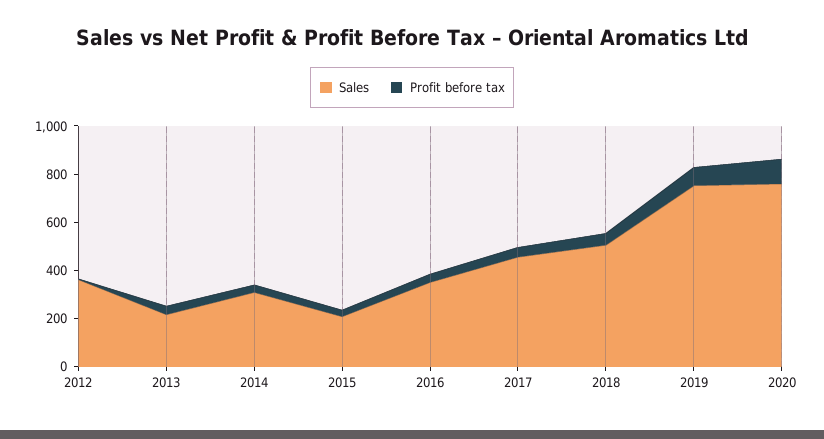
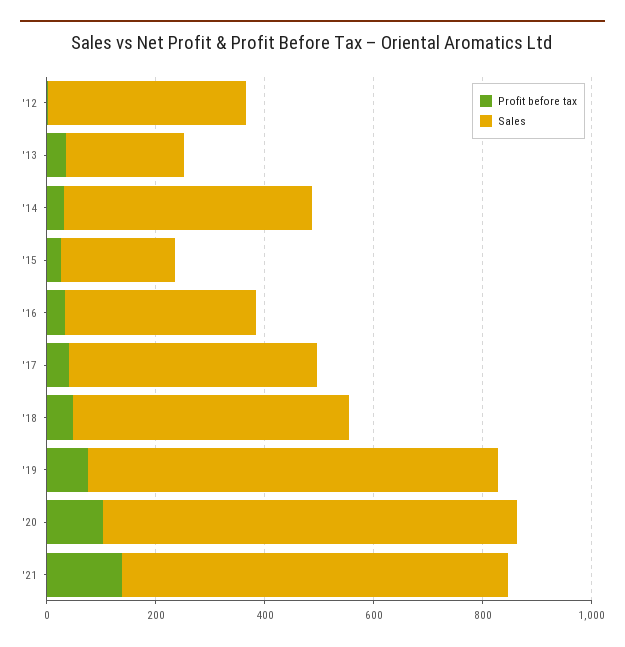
  {
    "Sales": {
      "2012": 350,
      "2013": 200,
-     "2014": 300,
+     "2014": 450,
      "2015": 200,
      "2016": 350,
      "2017": 450,
      "2018": 500,
      "2019": 750,
-     "2020": 750
+     "2020": 750,
+     "'21": 700
    },
    "Profit before tax": {
      "2012": 0,
      "2013": 50,
      "2014": 50,
      "2015": 50,
      "2016": 50,
      "2017": 50,
      "2018": 50,
      "2019": 100,
-     "2020": 100
+     "2020": 100,
+     "'21": 150
    }
  }

